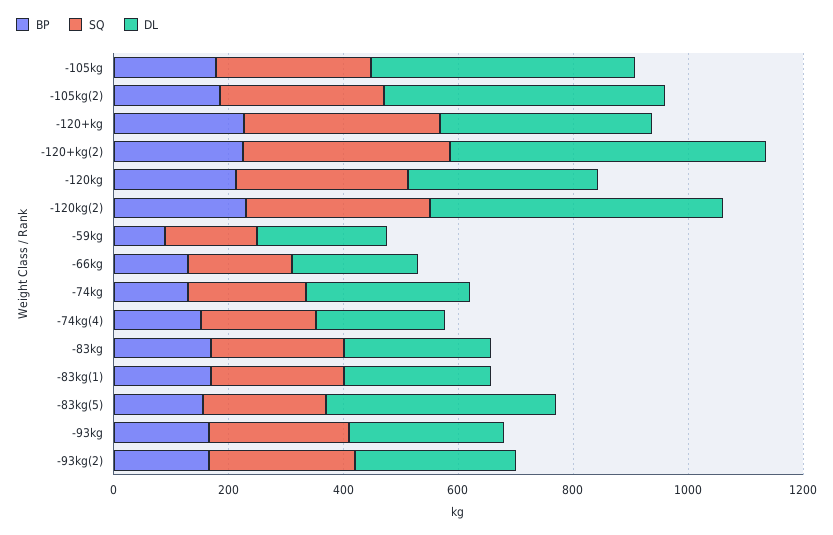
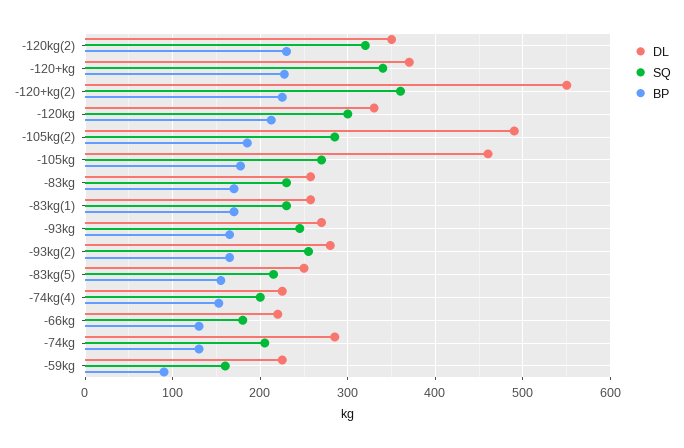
  {
    "BP": {
      "-105kg": 180,
      "-105kg(2)": 190,
      "-120+kg": 230,
      "-120+kg(2)": 230,
      "-120kg": 210,
      "-120kg(2)": 230,
      "-59kg": 90,
      "-66kg": 130,
      "-74kg": 130,
      "-74kg(4)": 150,
      "-83kg": 170,
      "-83kg(1)": 170,
      "-83kg(5)": 160,
      "-93kg": 170,
      "-93kg(2)": 170
    },
    "SQ": {
      "-105kg": 270,
      "-105kg(2)": 290,
      "-120+kg": 340,
      "-120+kg(2)": 360,
      "-120kg": 300,
      "-120kg(2)": 320,
      "-59kg": 160,
      "-66kg": 180,
      "-74kg": 210,
      "-74kg(4)": 200,
      "-83kg": 230,
      "-83kg(1)": 230,
      "-83kg(5)": 220,
      "-93kg": 250,
      "-93kg(2)": 260
    },
    "DL": {
      "-105kg": 460,
      "-105kg(2)": 490,
      "-120+kg": 370,
      "-120+kg(2)": 550,
      "-120kg": 330,
-     "-120kg(2)": 500,
+     "-120kg(2)": 350,
      "-59kg": 230,
      "-66kg": 220,
      "-74kg": 290,
      "-74kg(4)": 230,
      "-83kg": 260,
      "-83kg(1)": 260,
-     "-83kg(5)": 400,
+     "-83kg(5)": 250,
      "-93kg": 270,
      "-93kg(2)": 280
    }
  }

